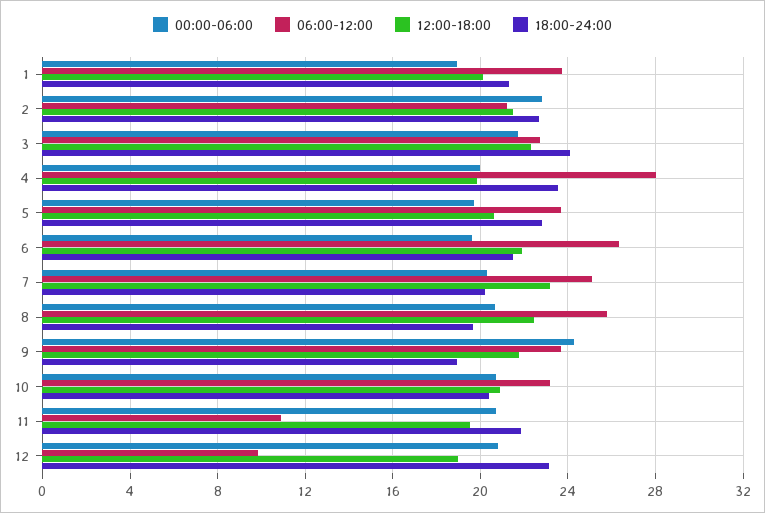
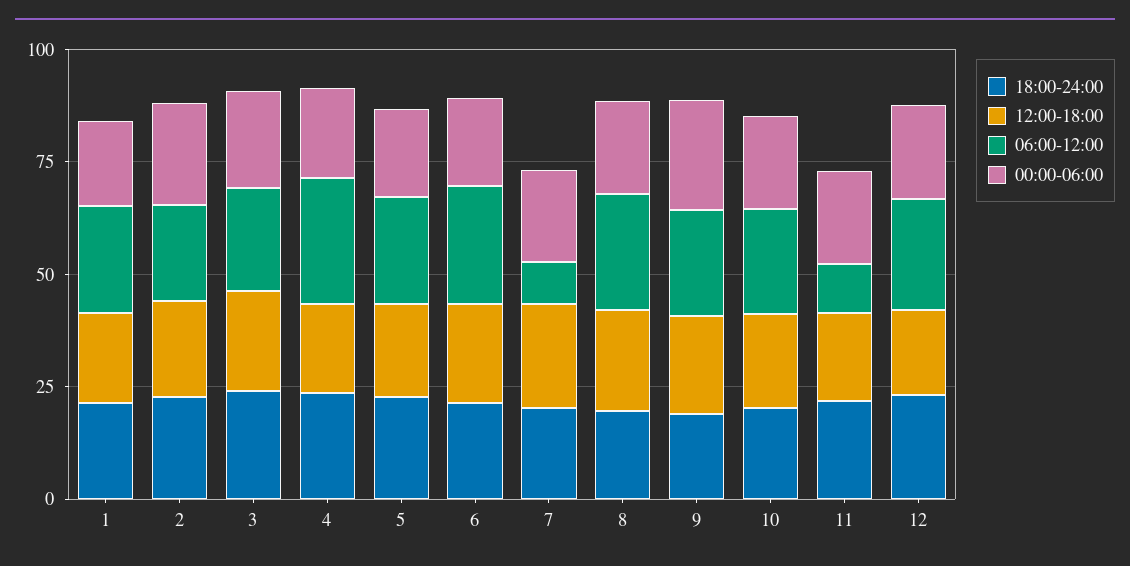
  {
    "00:00-06:00": {
      "1": 19,
      "2": 23,
      "3": 21.5,
      "4": 20,
      "5": 19.5,
      "6": 19.5,
      "7": 20.5,
      "8": 20.5,
      "9": 24.5,
      "10": 20.5,
      "11": 20.5,
      "12": 21
    },
    "06:00-12:00": {
      "1": 23.5,
      "2": 21,
      "3": 22.5,
      "4": 28,
      "5": 23.5,
      "6": 26.5,
-     "7": 25,
+     "7": 10,
      "8": 26,
      "9": 23.5,
      "10": 23,
      "11": 11,
-     "12": 10
+     "12": 25
    },
    "12:00-18:00": {
      "1": 20,
      "2": 21.5,
      "3": 22.5,
      "4": 20,
      "5": 20.5,
      "6": 22,
      "7": 23,
      "8": 22.5,
      "9": 22,
      "10": 21,
      "11": 19.5,
      "12": 19
    },
    "18:00-24:00": {
      "1": 21.5,
      "2": 22.5,
      "3": 24,
      "4": 23.5,
      "5": 23,
      "6": 21.5,
      "7": 20,
      "8": 19.5,
      "9": 19,
      "10": 20.5,
      "11": 22,
      "12": 23
    }
  }

